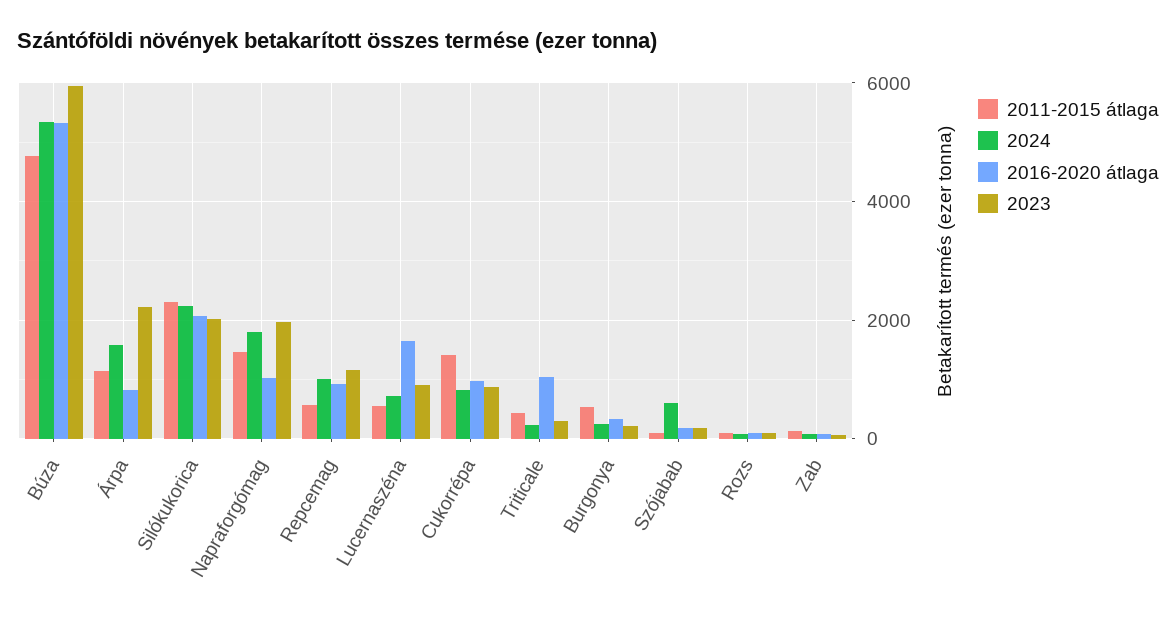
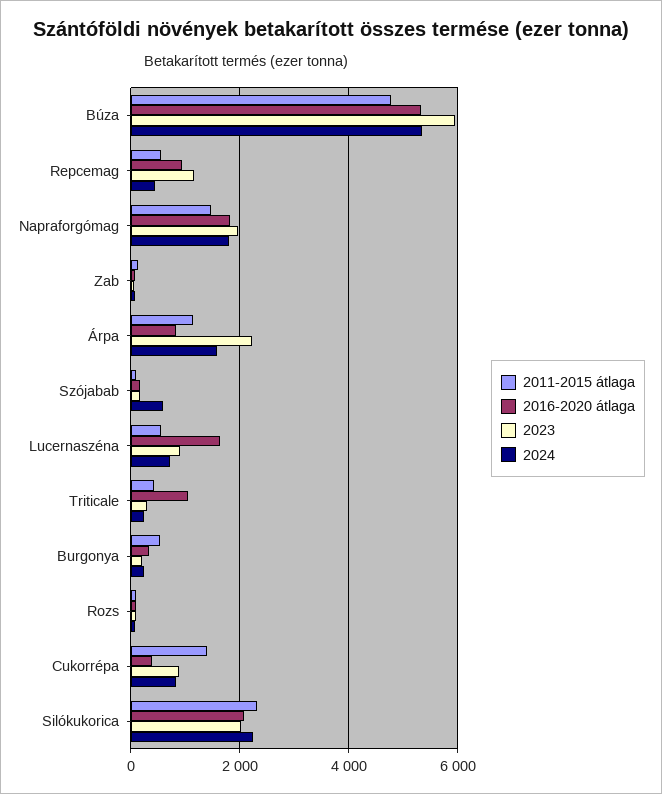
  {
    "2011-2015 átlaga": {
      "Búza": 4800,
      "Árpa": 1200,
      "Silókukorica": 2400,
      "Napraforgómag": 1400,
      "Repcemag": 600,
      "Lucernaszéna": 600,
      "Cukorrépa": 1400,
      "Triticale": 400,
      "Burgonya": 600,
      "Szójabab": 200,
      "Rozs": 0,
      "Zab": 200
    },
    "2024": {
      "Búza": 5400,
      "Árpa": 1600,
      "Silókukorica": 2200,
      "Napraforgómag": 1800,
-     "Repcemag": 1000,
+     "Repcemag": 400,
      "Lucernaszéna": 800,
      "Cukorrépa": 800,
      "Triticale": 200,
      "Burgonya": 200,
      "Szójabab": 600,
      "Rozs": 0,
      "Zab": 0
    },
    "2016-2020 átlaga": {
      "Búza": 5400,
      "Árpa": 800,
      "Silókukorica": 2000,
-     "Napraforgómag": 1000,
+     "Napraforgómag": 1800,
      "Repcemag": 1000,
      "Lucernaszéna": 1600,
-     "Cukorrépa": 1000,
+     "Cukorrépa": 400,
      "Triticale": 1000,
      "Burgonya": 400,
      "Szójabab": 200,
      "Rozs": 0,
      "Zab": 0
    },
    "2023": {
      "Búza": 6000,
      "Árpa": 2200,
      "Silókukorica": 2000,
      "Napraforgómag": 2000,
      "Repcemag": 1200,
      "Lucernaszéna": 800,
      "Cukorrépa": 800,
      "Triticale": 400,
      "Burgonya": 200,
      "Szójabab": 200,
      "Rozs": 0,
      "Zab": 0
    }
  }

